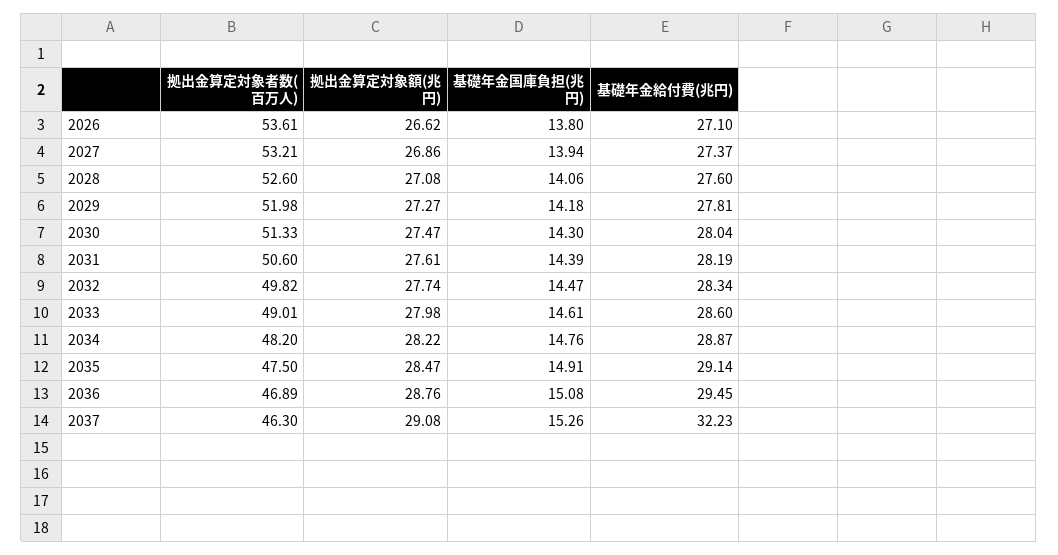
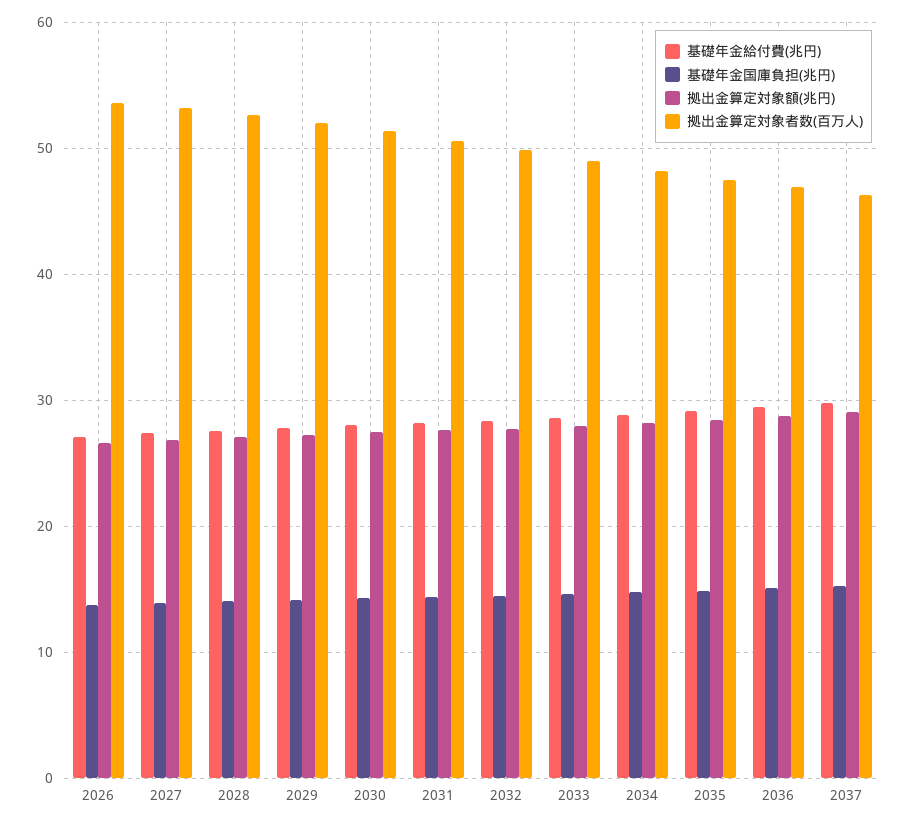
  {
    "拠出金算定対象者数(百万人)": {
      "2026": 53.61,
      "2027": 53.21,
      "2028": 52.6,
      "2029": 51.98,
      "2030": 51.33,
      "2031": 50.6,
      "2032": 49.82,
      "2033": 49.01,
      "2034": 48.2,
      "2035": 47.5,
      "2036": 46.89,
      "2037": 46.3
    },
    "拠出金算定対象額(兆円)": {
      "2026": 26.62,
      "2027": 26.86,
      "2028": 27.08,
      "2029": 27.27,
      "2030": 27.47,
      "2031": 27.61,
      "2032": 27.74,
      "2033": 27.98,
      "2034": 28.22,
      "2035": 28.47,
      "2036": 28.76,
      "2037": 29.08
    },
    "基礎年金国庫負担(兆円)": {
      "2026": 13.8,
      "2027": 13.94,
      "2028": 14.06,
      "2029": 14.18,
      "2030": 14.3,
      "2031": 14.39,
      "2032": 14.47,
      "2033": 14.61,
      "2034": 14.76,
      "2035": 14.91,
      "2036": 15.08,
      "2037": 15.26
    },
    "基礎年金給付費(兆円)": {
      "2026": 27.1,
      "2027": 27.37,
      "2028": 27.6,
      "2029": 27.81,
      "2030": 28.04,
      "2031": 28.19,
      "2032": 28.34,
      "2033": 28.6,
      "2034": 28.87,
      "2035": 29.14,
      "2036": 29.45,
-     "2037": 32.23
+     "2037": 30
    }
  }

